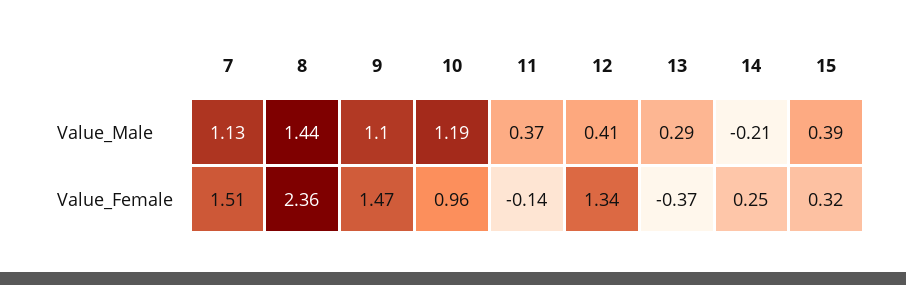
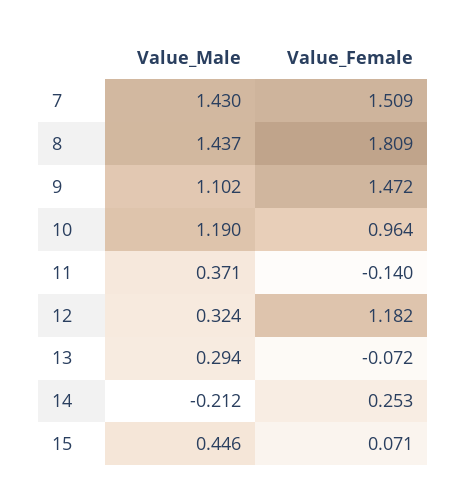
  {
    "7": {
-     "Value_Male": 1.13,
+     "Value_Male": 1.43,
      "Value_Female": 1.509
    },
    "8": {
      "Value_Male": 1.437,
-     "Value_Female": 2.36
+     "Value_Female": 1.809
    },
    "9": {
      "Value_Male": 1.102,
      "Value_Female": 1.472
    },
    "10": {
      "Value_Male": 1.19,
      "Value_Female": 0.964
    },
    "11": {
      "Value_Male": 0.371,
      "Value_Female": -0.14
    },
    "12": {
-     "Value_Male": 0.41,
+     "Value_Male": 0.324,
-     "Value_Female": 1.34
+     "Value_Female": 1.182
    },
    "13": {
      "Value_Male": 0.294,
-     "Value_Female": -0.37
+     "Value_Female": -0.072
    },
    "14": {
      "Value_Male": -0.212,
      "Value_Female": 0.253
    },
    "15": {
-     "Value_Male": 0.39,
+     "Value_Male": 0.446,
-     "Value_Female": 0.32
+     "Value_Female": 0.071
    }
  }

